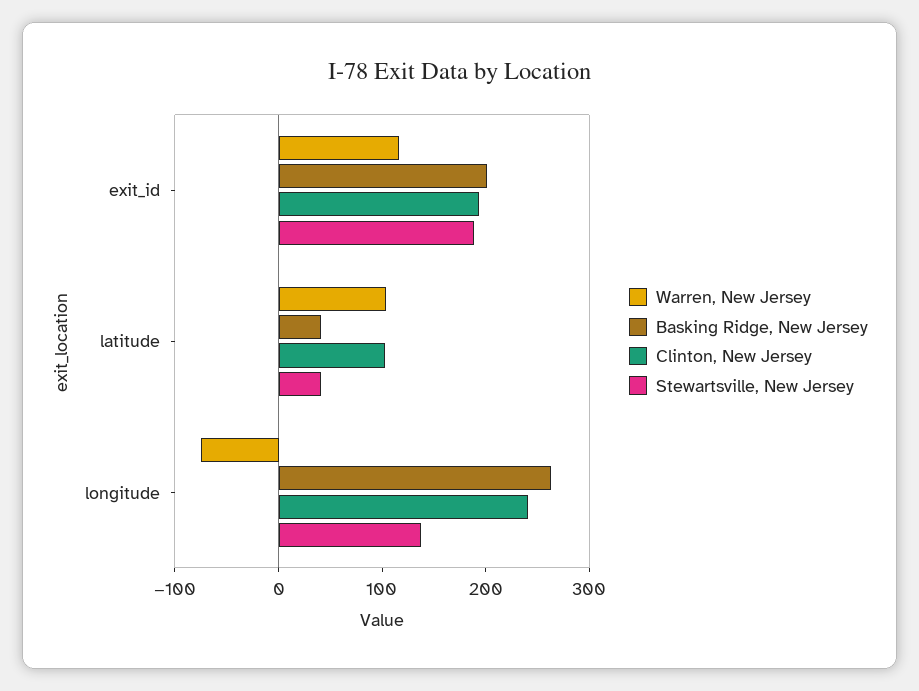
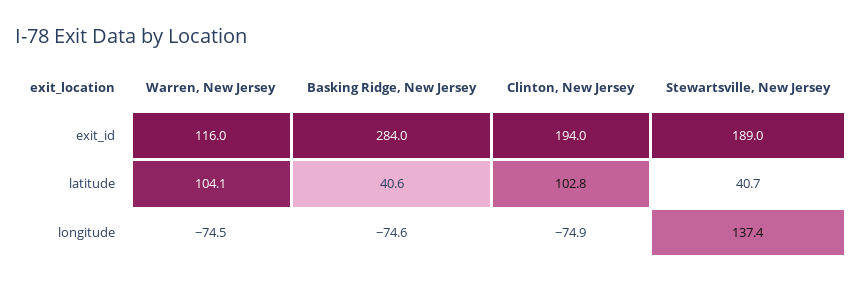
  {
    "Warren, New Jersey": {
      "exit_id": 116,
      "latitude": 104.1,
      "longitude": -74.5
    },
    "Basking Ridge, New Jersey": {
-     "exit_id": 200,
+     "exit_id": 284,
      "latitude": 40.6,
-     "longitude": 260
+     "longitude": -74.6
    },
    "Clinton, New Jersey": {
      "exit_id": 194,
      "latitude": 102.8,
-     "longitude": 240
+     "longitude": -74.9
    },
    "Stewartsville, New Jersey": {
      "exit_id": 189,
      "latitude": 40.7,
      "longitude": 137.4
    }
  }

